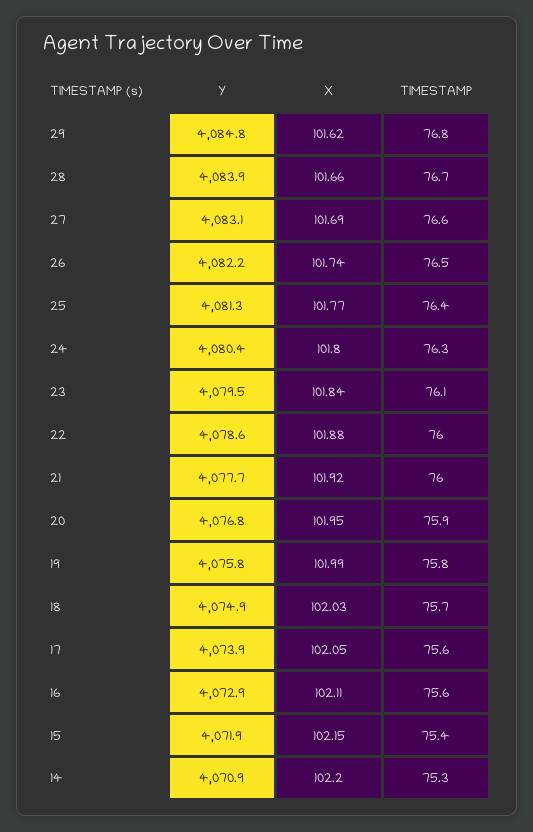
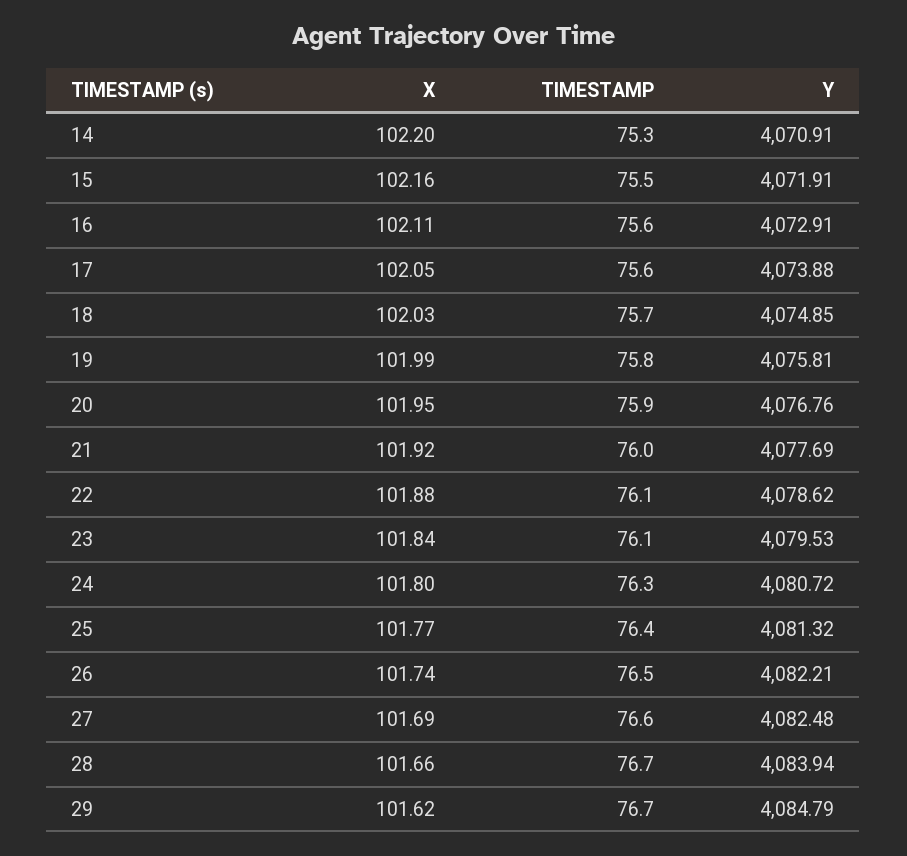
  {
    "Y": {
      "29": 4084.79,
      "28": 4083.94,
-     "27": 4083.1,
+     "27": 4082.48,
      "26": 4082.21,
      "25": 4081.32,
-     "24": 4080.4,
+     "24": 4080.72,
      "23": 4079.53,
      "22": 4078.62,
      "21": 4077.69,
      "20": 4076.76,
      "19": 4075.81,
      "18": 4074.85,
      "17": 4073.88,
      "16": 4072.91,
      "15": 4071.91,
      "14": 4070.91
    },
    "X": {
      "29": 101.62,
      "28": 101.66,
      "27": 101.69,
      "26": 101.74,
      "25": 101.77,
      "24": 101.8,
      "23": 101.84,
      "22": 101.88,
      "21": 101.92,
      "20": 101.95,
      "19": 101.99,
      "18": 102.03,
      "17": 102.05,
      "16": 102.11,
-     "15": 102.15,
+     "15": 102.16,
      "14": 102.2
    },
    "TIMESTAMP": {
-     "29": 76.8,
+     "29": 76.7,
      "28": 76.7,
      "27": 76.6,
      "26": 76.5,
      "25": 76.4,
      "24": 76.3,
      "23": 76.1,
-     "22": 76,
+     "22": 76.1,
      "21": 76,
      "20": 75.9,
      "19": 75.8,
      "18": 75.7,
      "17": 75.6,
      "16": 75.6,
-     "15": 75.4,
+     "15": 75.5,
      "14": 75.3
    }
  }

